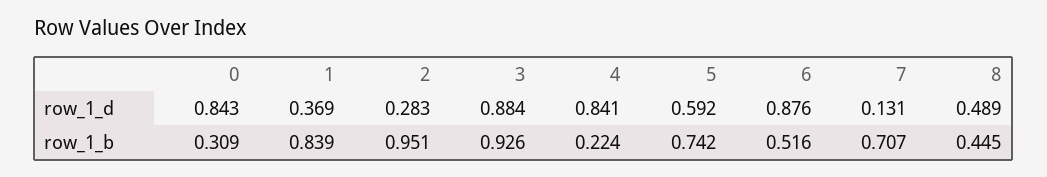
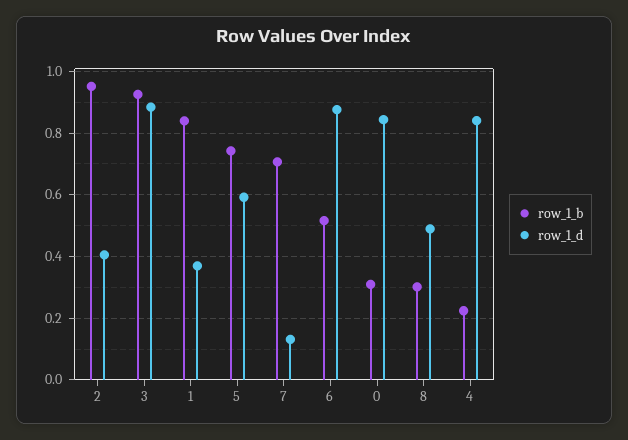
  {
    "row_1_d": {
      "0": 0.843,
      "1": 0.369,
-     "2": 0.283,
+     "2": 0.4,
      "3": 0.884,
      "4": 0.841,
      "5": 0.592,
      "6": 0.876,
      "7": 0.131,
      "8": 0.489
    },
    "row_1_b": {
      "0": 0.309,
      "1": 0.839,
      "2": 0.951,
      "3": 0.926,
      "4": 0.224,
      "5": 0.742,
      "6": 0.516,
      "7": 0.707,
-     "8": 0.445
+     "8": 0.3
    }
  }

